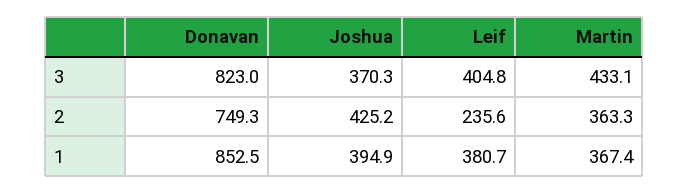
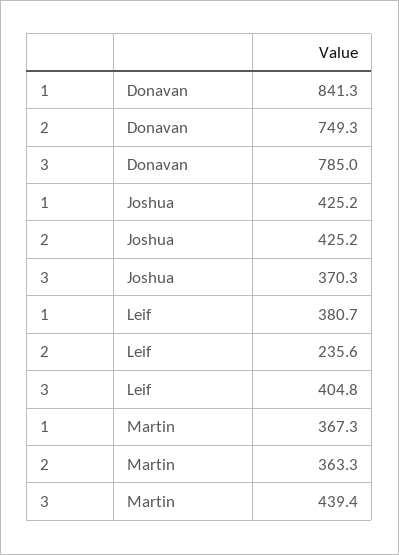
  {
    "Donavan": {
-     "3": 823,
+     "3": 785,
      "2": 749.3,
-     "1": 852.5
+     "1": 841.3
    },
    "Joshua": {
      "3": 370.3,
      "2": 425.2,
-     "1": 394.9
+     "1": 425.2
    },
    "Leif": {
      "3": 404.8,
      "2": 235.6,
      "1": 380.7
    },
    "Martin": {
-     "3": 433.1,
+     "3": 439.4,
      "2": 363.3,
-     "1": 367.4
+     "1": 367.3
    }
  }

